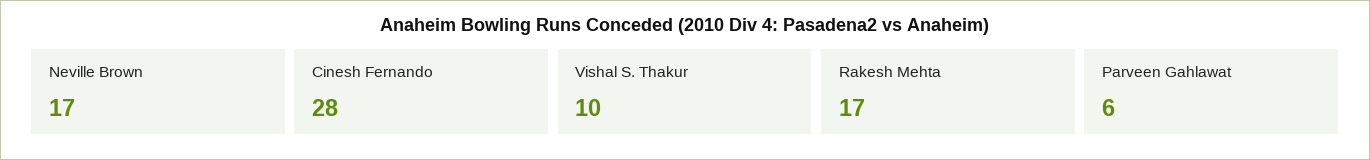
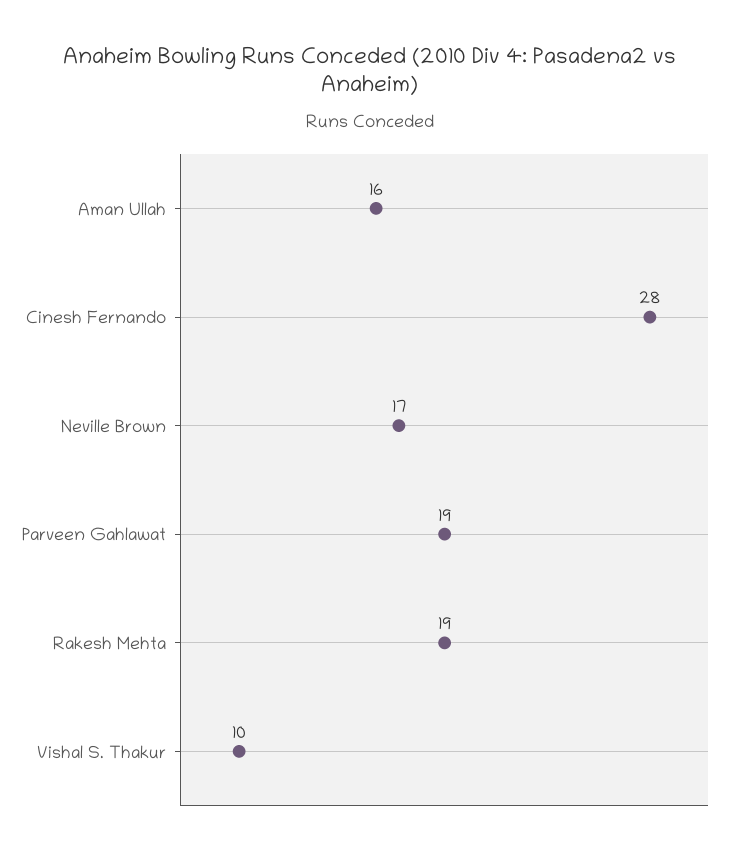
  {
    "Neville Brown": 17,
    "Cinesh Fernando": 28,
    "Vishal S. Thakur": 10,
-   "Rakesh Mehta": 17,
+   "Rakesh Mehta": 19,
-   "Parveen Gahlawat": 6
+   "Parveen Gahlawat": 19,
+   "Aman Ullah": 16
  }

